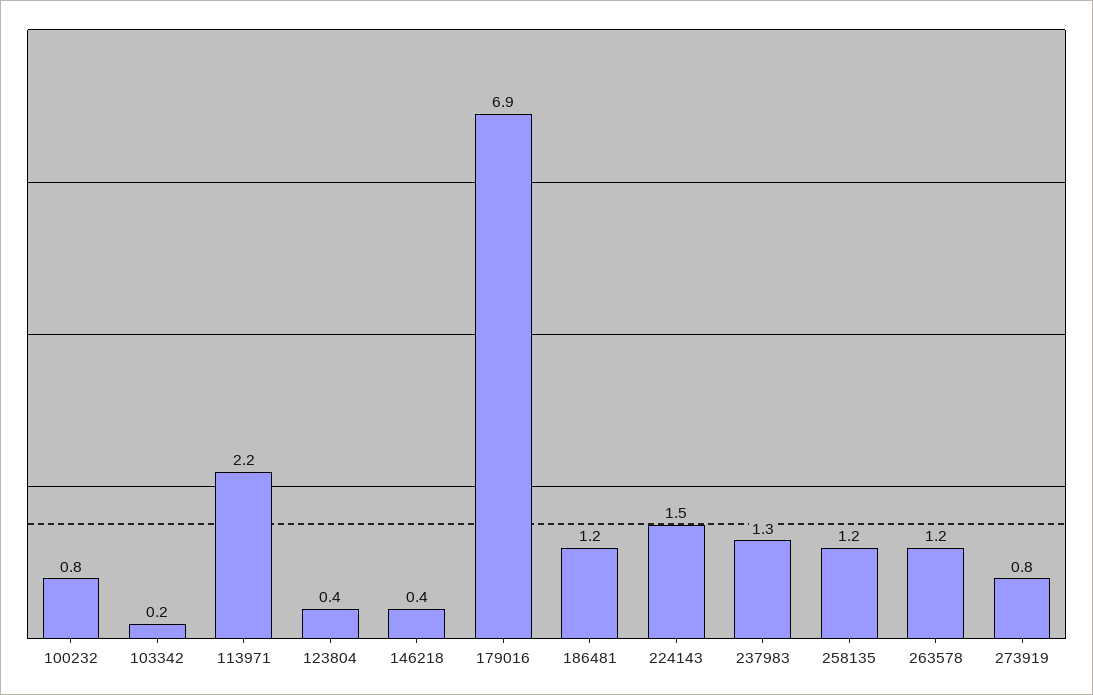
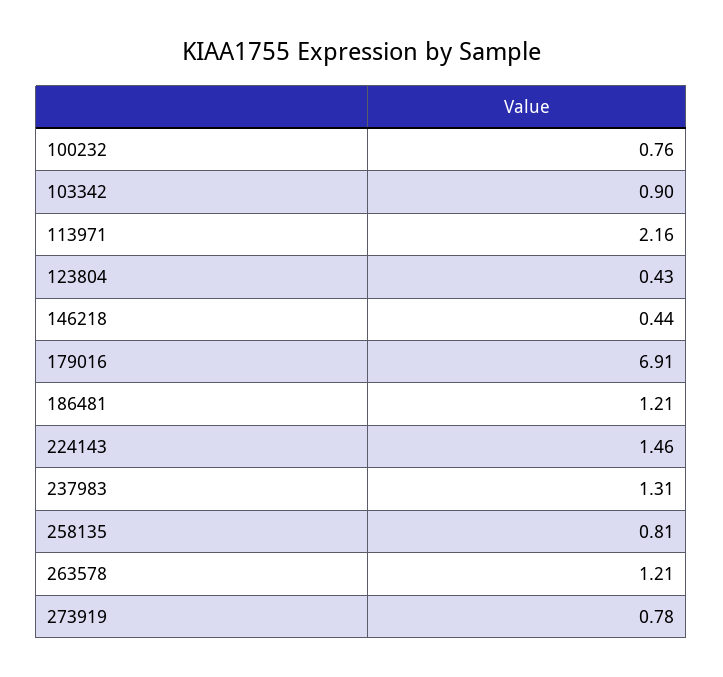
  {
    "100232": 0.76,
-   "103342": 0.2,
+   "103342": 0.9,
    "113971": 2.16,
    "123804": 0.43,
    "146218": 0.44,
    "179016": 6.91,
    "186481": 1.21,
    "224143": 1.46,
    "237983": 1.31,
-   "258135": 1.2,
+   "258135": 0.81,
    "263578": 1.21,
    "273919": 0.78
  }

